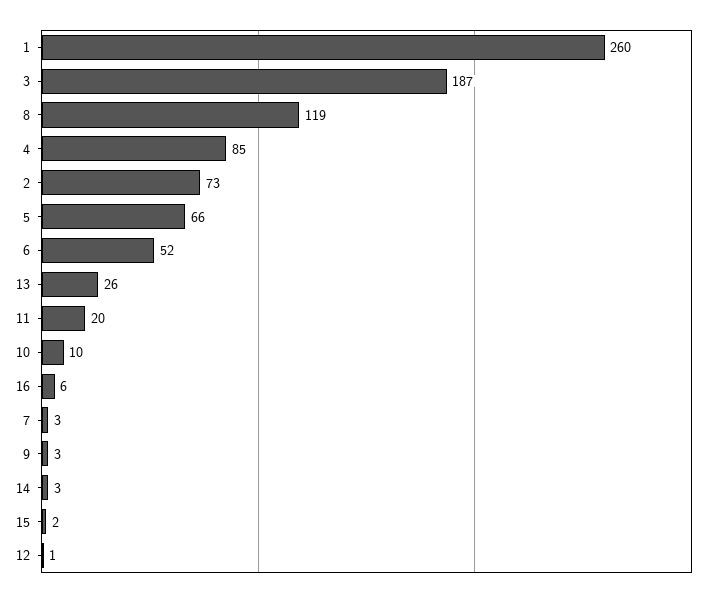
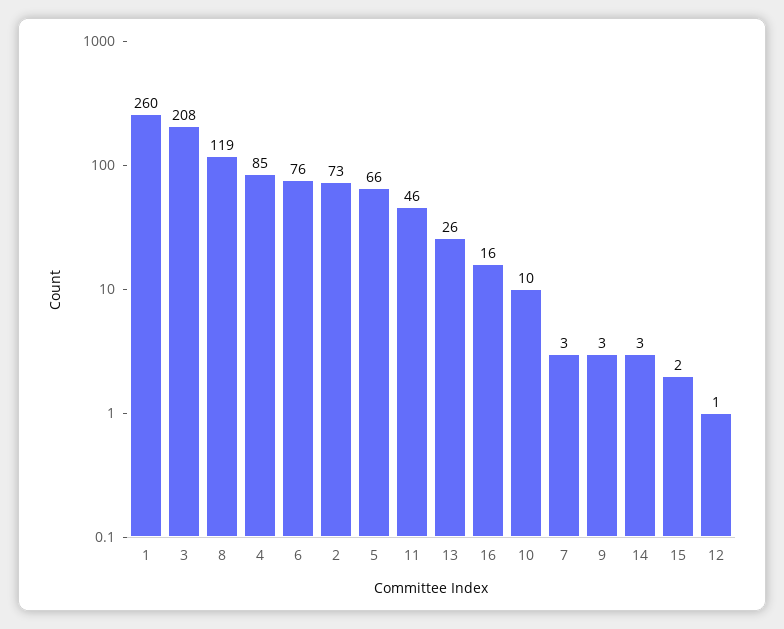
  {
    "1": 260,
-   "3": 187,
+   "3": 208,
    "8": 119,
    "4": 85,
    "2": 73,
    "5": 66,
-   "6": 52,
+   "6": 76,
    "13": 26,
-   "11": 20,
+   "11": 46,
    "10": 10,
-   "16": 6,
+   "16": 16,
    "7": 3,
    "9": 3,
    "14": 3,
    "15": 2,
    "12": 1
  }

